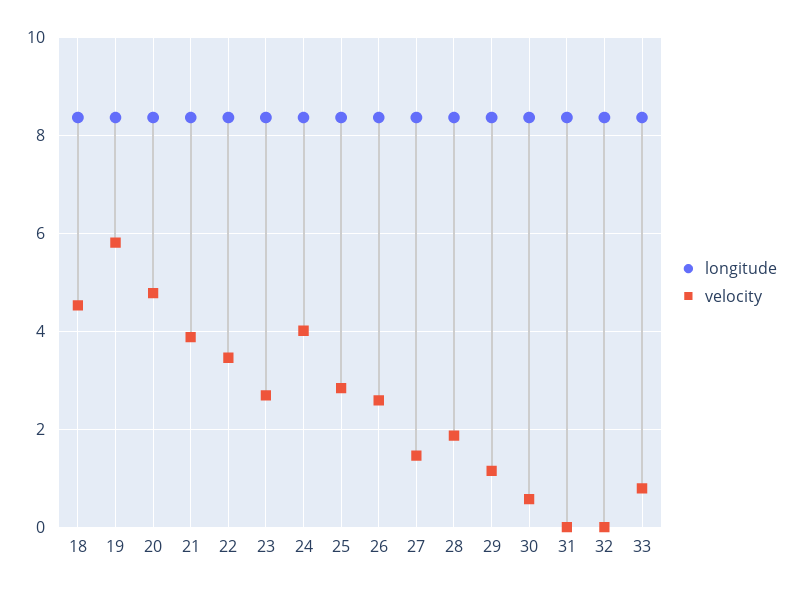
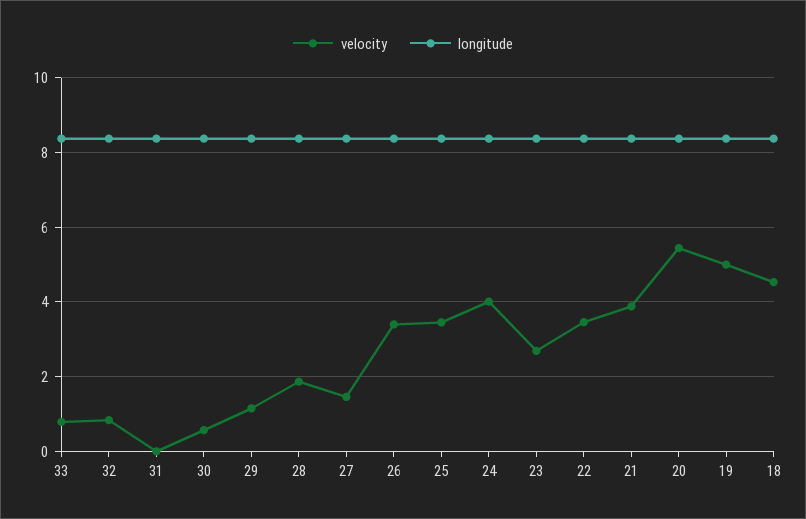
  {
    "longitude": {
      "18": 8.4,
      "19": 8.4,
      "20": 8.4,
      "21": 8.4,
      "22": 8.4,
      "23": 8.4,
      "24": 8.4,
      "25": 8.4,
      "26": 8.4,
      "27": 8.4,
      "28": 8.4,
      "29": 8.4,
      "30": 8.4,
      "31": 8.4,
      "32": 8.4,
      "33": 8.4
    },
    "velocity": {
      "18": 4.6,
-     "19": 5.8,
+     "19": 5,
-     "20": 4.8,
+     "20": 5.4,
      "21": 3.8,
      "22": 3.4,
      "23": 2.6,
      "24": 4,
-     "25": 2.8,
+     "25": 3.4,
-     "26": 2.6,
+     "26": 3.4,
      "27": 1.4,
      "28": 1.8,
      "29": 1.2,
      "30": 0.6,
      "31": 0,
-     "32": 0,
+     "32": 0.8,
      "33": 0.8
    }
  }

